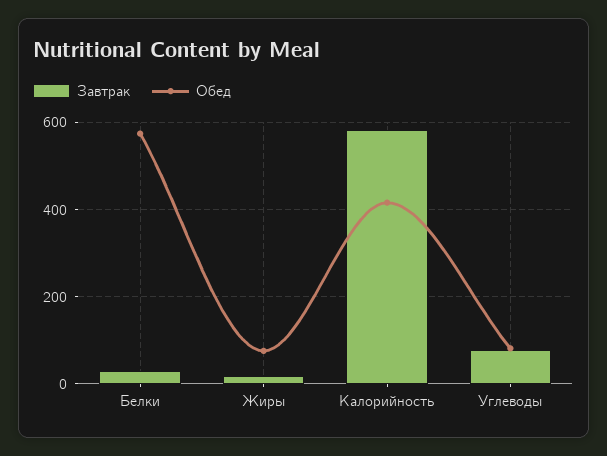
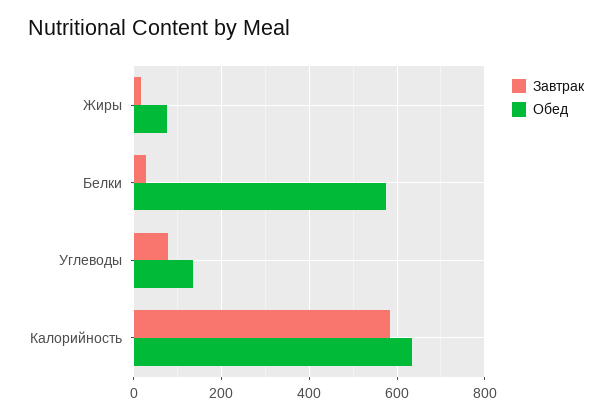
  {
    "Завтрак": {
      "Белки": 20,
      "Жиры": 20,
      "Калорийность": 580,
      "Углеводы": 80
    },
    "Обед": {
      "Белки": 580,
      "Жиры": 80,
-     "Калорийность": 420,
+     "Калорийность": 640,
-     "Углеводы": 80
+     "Углеводы": 140
    }
  }

